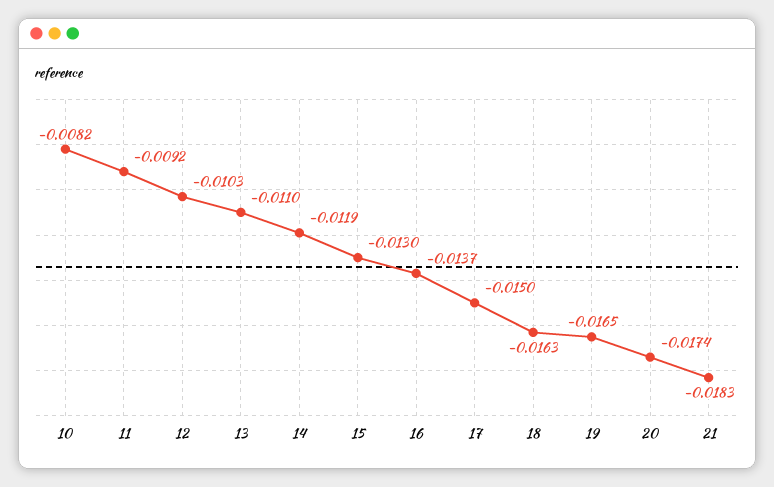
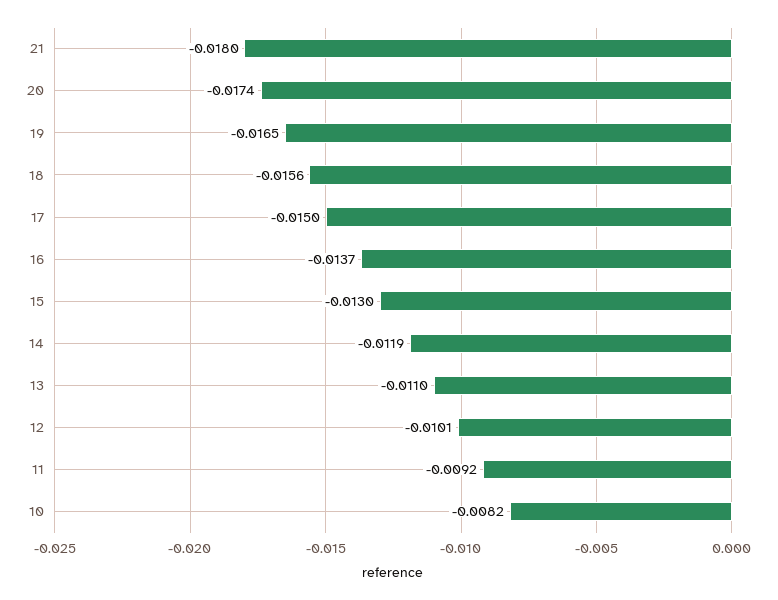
  {
    "10": -0.0082,
    "11": -0.0092,
-   "12": -0.0103,
+   "12": -0.0101,
    "13": -0.011,
    "14": -0.0119,
    "15": -0.013,
    "16": -0.0137,
    "17": -0.015,
-   "18": -0.0163,
+   "18": -0.0156,
    "19": -0.0165,
    "20": -0.0174,
-   "21": -0.0183
+   "21": -0.018
  }

